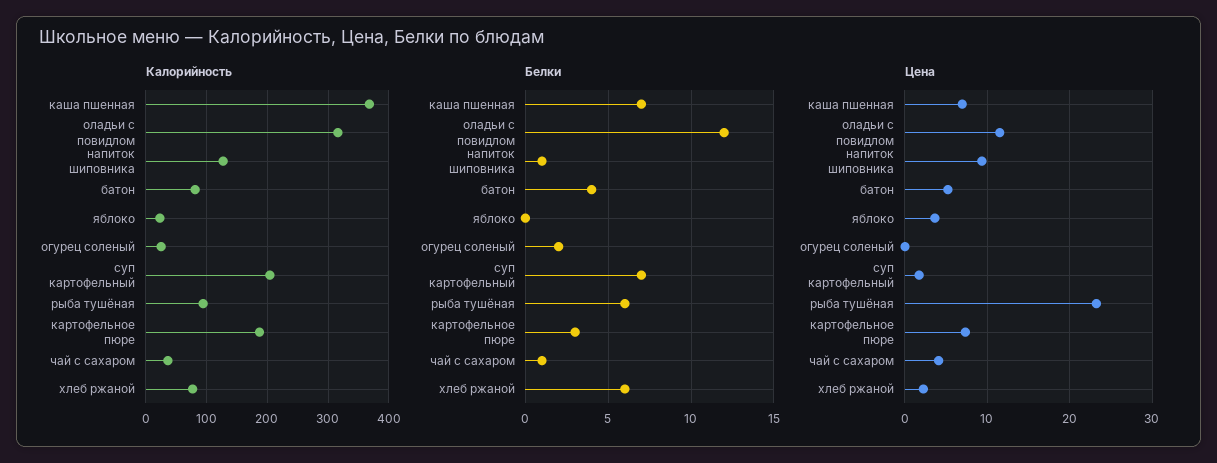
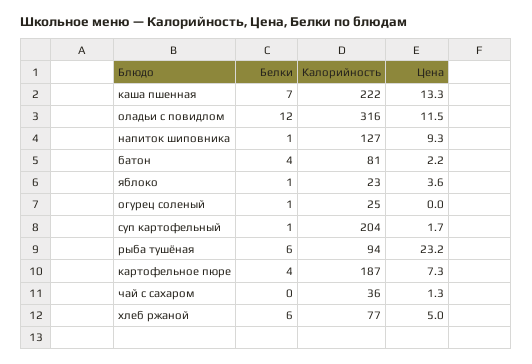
  {
    "Калорийность": {
-     "каша пшенная": 370,
+     "каша пшенная": 222,
      "оладьи с повидлом": 316,
      "напиток шиповника": 127,
      "батон": 81,
      "яблоко": 23,
      "огурец соленый": 25,
      "суп картофельный": 204,
      "рыба тушёная": 94,
      "картофельное пюре": 187,
      "чай с сахаром": 36,
      "хлеб ржаной": 77
    },
    "Белки": {
      "каша пшенная": 7,
      "оладьи с повидлом": 12,
      "напиток шиповника": 1,
      "батон": 4,
-     "яблоко": 0,
+     "яблоко": 1,
-     "огурец соленый": 2,
+     "огурец соленый": 1,
-     "суп картофельный": 7,
+     "суп картофельный": 1,
      "рыба тушёная": 6,
-     "картофельное пюре": 3,
+     "картофельное пюре": 4,
-     "чай с сахаром": 1,
+     "чай с сахаром": 0,
      "хлеб ржаной": 6
    },
    "Цена": {
-     "каша пшенная": 7,
+     "каша пшенная": 13.3,
      "оладьи с повидлом": 11.5,
      "напиток шиповника": 9.3,
-     "батон": 5,
+     "батон": 2.2,
      "яблоко": 3.6,
      "огурец соленый": 0,
      "суп картофельный": 1.7,
      "рыба тушёная": 23.2,
      "картофельное пюре": 7.3,
-     "чай с сахаром": 4,
+     "чай с сахаром": 1.3,
-     "хлеб ржаной": 2
+     "хлеб ржаной": 5
    }
  }

